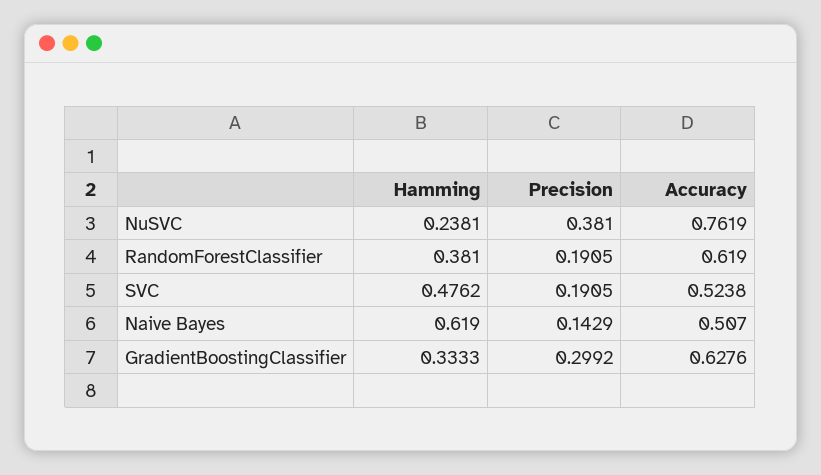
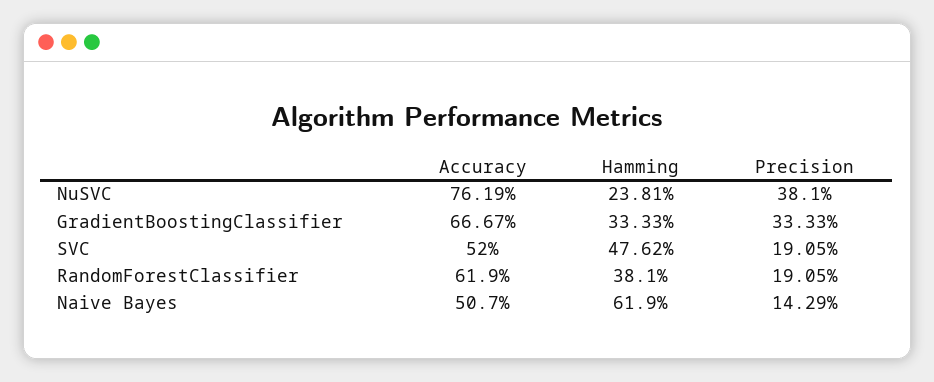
  {
    "Hamming": {
      "NuSVC": 0.2381,
      "RandomForestClassifier": 0.381,
      "SVC": 0.4762,
      "Naive Bayes": 0.619,
      "GradientBoostingClassifier": 0.3333
    },
    "Precision": {
      "NuSVC": 0.381,
      "RandomForestClassifier": 0.1905,
      "SVC": 0.1905,
      "Naive Bayes": 0.1429,
-     "GradientBoostingClassifier": 0.2992
+     "GradientBoostingClassifier": 0.3333
    },
    "Accuracy": {
      "NuSVC": 0.7619,
      "RandomForestClassifier": 0.619,
-     "SVC": 0.5238,
+     "SVC": 0.52,
      "Naive Bayes": 0.507,
-     "GradientBoostingClassifier": 0.6276
+     "GradientBoostingClassifier": 0.6667
    }
  }

